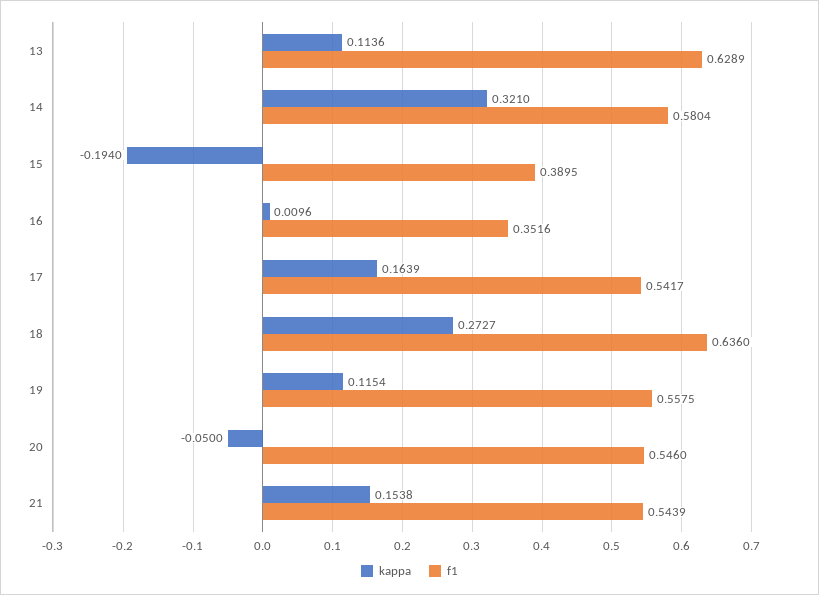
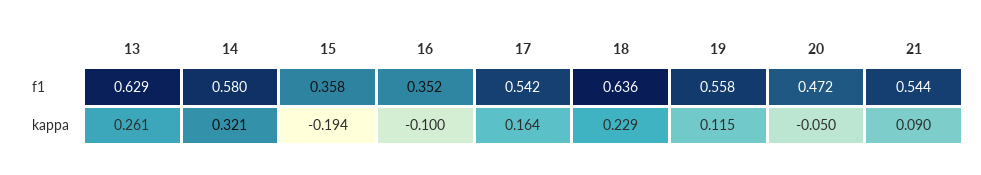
  {
    "kappa": {
-     "13": 0.1136,
+     "13": 0.261,
      "14": 0.321,
      "15": -0.194,
-     "16": 0.0096,
+     "16": -0.1,
      "17": 0.1639,
-     "18": 0.2727,
+     "18": 0.229,
      "19": 0.1154,
      "20": -0.05,
-     "21": 0.1538
+     "21": 0.09
    },
    "f1": {
      "13": 0.6289,
      "14": 0.5804,
-     "15": 0.3895,
+     "15": 0.358,
      "16": 0.3516,
      "17": 0.5417,
      "18": 0.636,
      "19": 0.5575,
-     "20": 0.546,
+     "20": 0.472,
      "21": 0.5439
    }
  }

